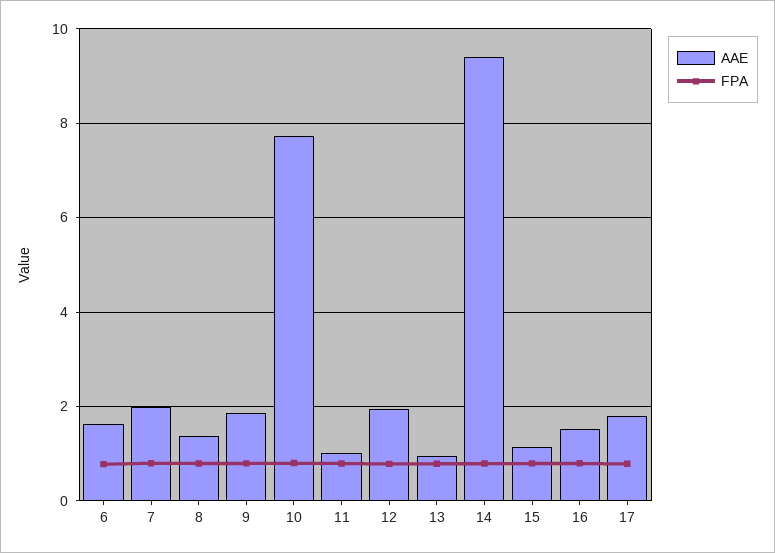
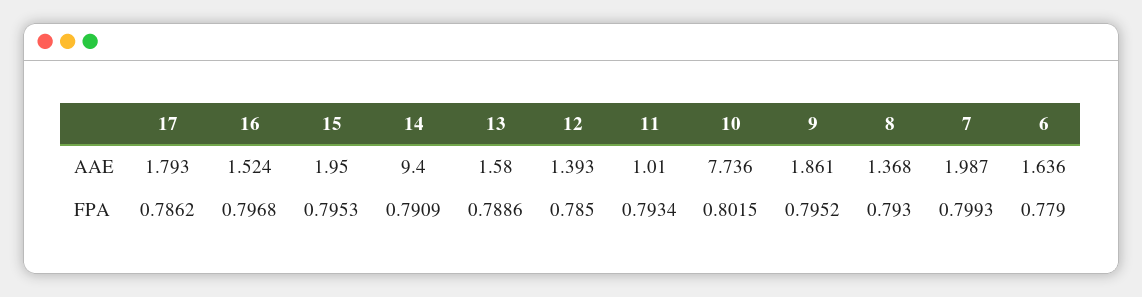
  {
    "AAE": {
      "6": 1.636,
      "7": 1.987,
      "8": 1.368,
      "9": 1.861,
      "10": 7.736,
      "11": 1.01,
-     "12": 2,
+     "12": 1.393,
-     "13": 1,
+     "13": 1.58,
      "14": 9.4,
-     "15": 1.2,
+     "15": 1.95,
      "16": 1.524,
      "17": 1.793
    },
    "FPA": {
      "6": 0.779,
      "7": 0.7993,
      "8": 0.793,
      "9": 0.7952,
      "10": 0.8015,
      "11": 0.7934,
      "12": 0.785,
      "13": 0.7886,
      "14": 0.7909,
      "15": 0.7953,
      "16": 0.7968,
      "17": 0.7862
    }
  }

